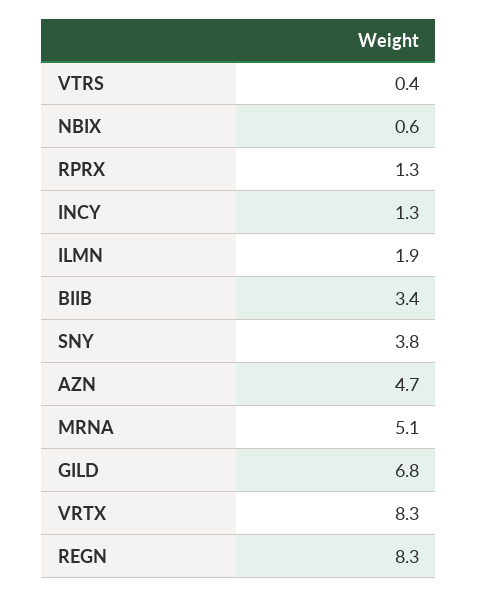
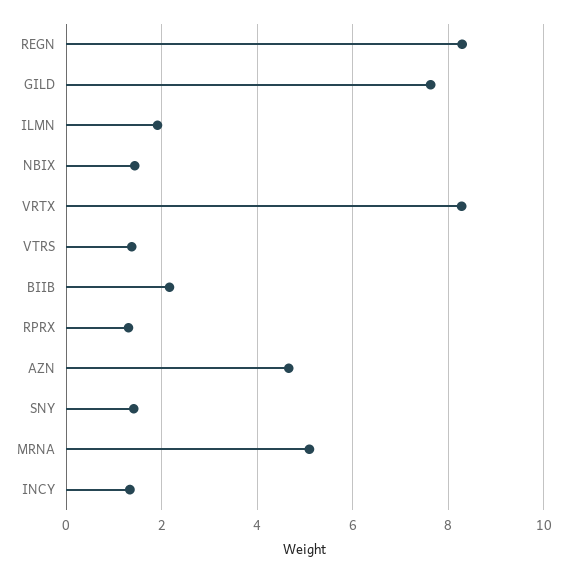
  {
-   "VTRS": 0.4,
+   "VTRS": 1.4,
-   "NBIX": 0.6,
+   "NBIX": 1.4,
    "RPRX": 1.3,
    "INCY": 1.3,
    "ILMN": 1.9,
-   "BIIB": 3.4,
+   "BIIB": 2.2,
-   "SNY": 3.8,
+   "SNY": 1.4,
    "AZN": 4.7,
    "MRNA": 5.1,
-   "GILD": 6.8,
+   "GILD": 7.6,
    "VRTX": 8.3,
    "REGN": 8.3
  }

